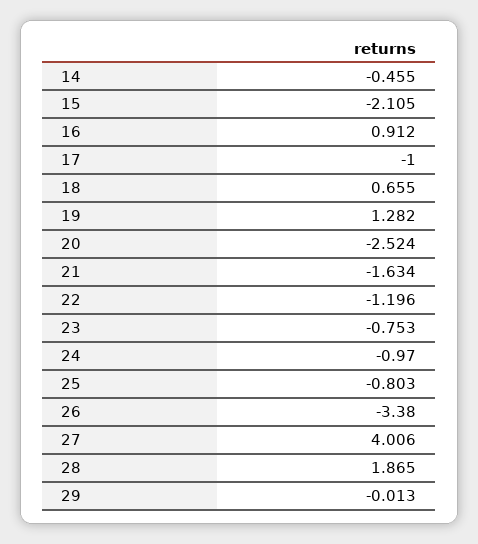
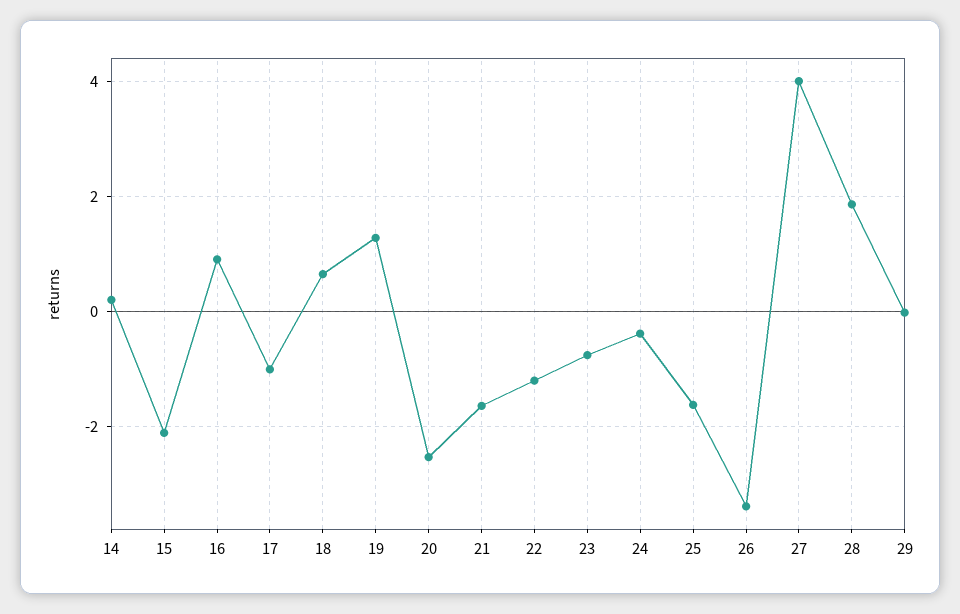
  {
-   "14": -0.455,
+   "14": 0.2,
    "15": -2.105,
    "16": 0.912,
    "17": -1,
    "18": 0.655,
    "19": 1.282,
    "20": -2.524,
    "21": -1.634,
    "22": -1.196,
    "23": -0.753,
-   "24": -0.97,
+   "24": -0.4,
-   "25": -0.803,
+   "25": -1.6,
    "26": -3.38,
    "27": 4.006,
    "28": 1.865,
    "29": -0.013
  }

